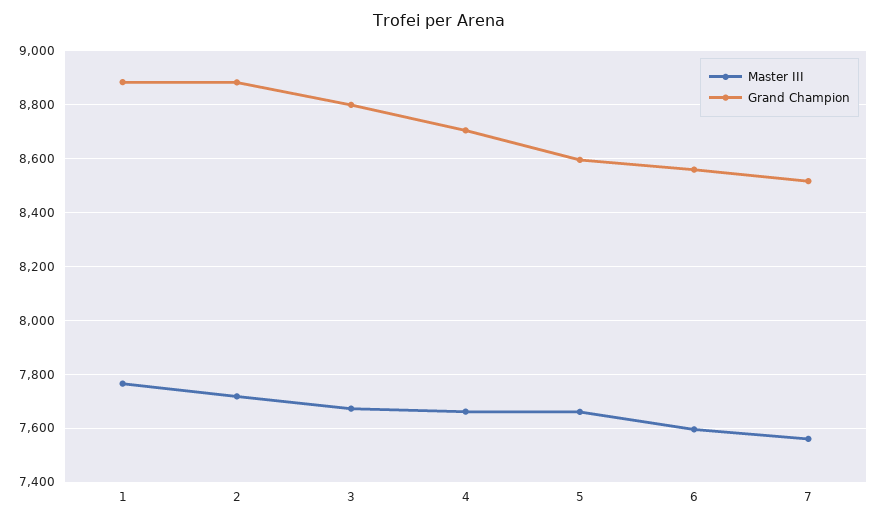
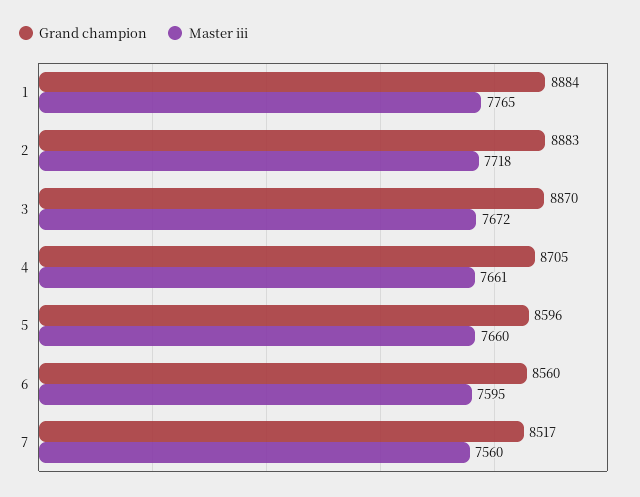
  {
    "Master III": {
      "1": 7765,
      "2": 7718,
      "3": 7672,
      "4": 7661,
      "5": 7660,
      "6": 7595,
      "7": 7560
    },
    "Grand Champion": {
      "1": 8884,
      "2": 8883,
-     "3": 8800,
+     "3": 8870,
      "4": 8705,
      "5": 8596,
      "6": 8560,
      "7": 8517
    }
  }

